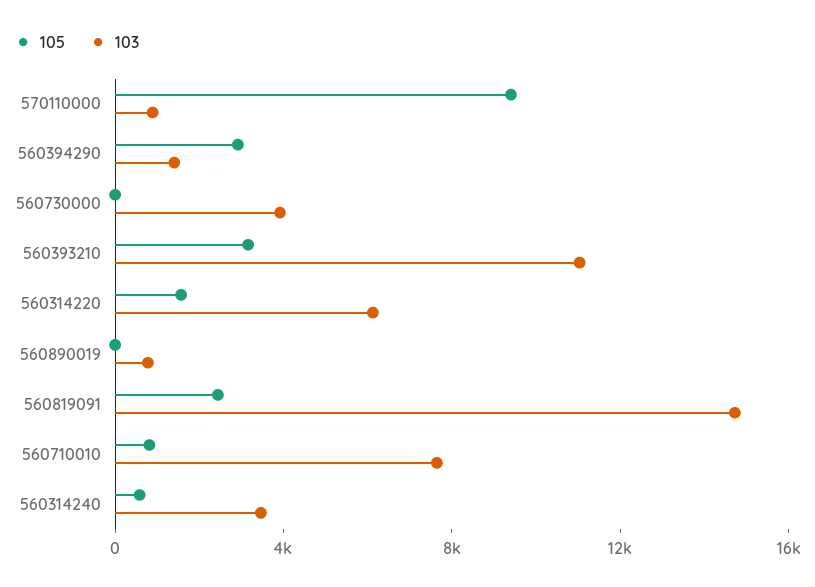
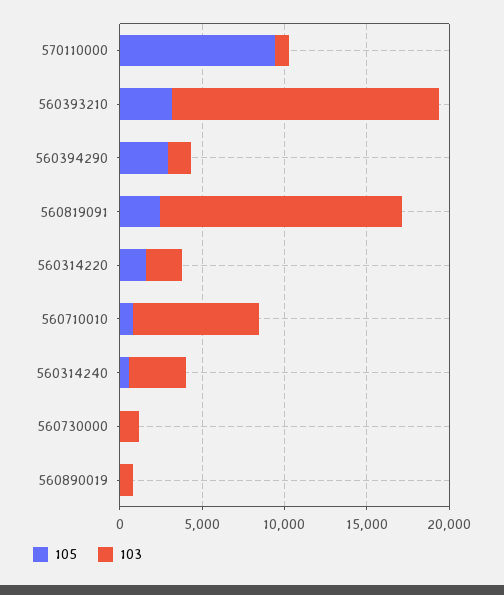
  {
    "105": {
      "570110000": 9000,
      "560394290": 3000,
      "560730000": 0,
      "560393210": 3000,
      "560314220": 2000,
      "560890019": 0,
      "560819091": 2000,
      "560710010": 1000,
      "560314240": 1000
    },
    "103": {
      "570110000": 1000,
      "560394290": 1000,
-     "560730000": 4000,
+     "560730000": 1000,
-     "560393210": 11000,
+     "560393210": 16000,
-     "560314220": 6000,
+     "560314220": 2000,
      "560890019": 1000,
      "560819091": 15000,
      "560710010": 8000,
      "560314240": 3000
    }
  }

